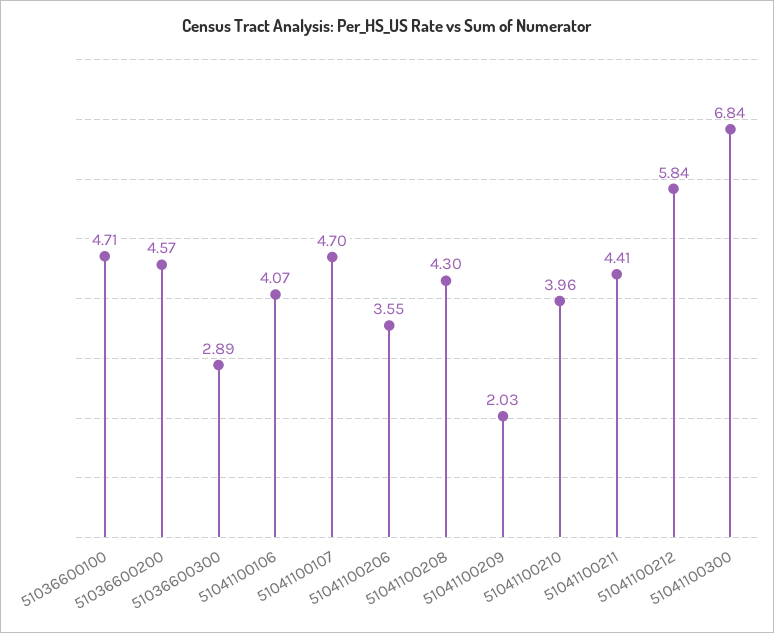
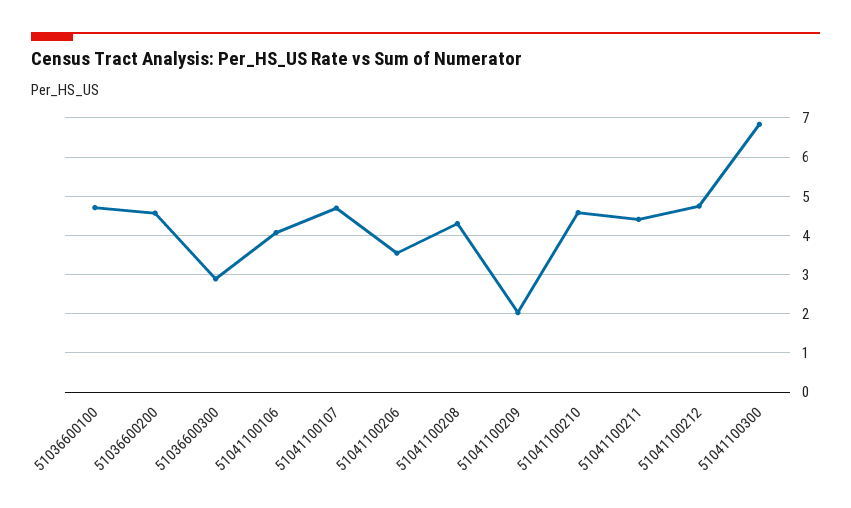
  {
    "51036600100": 4.71,
    "51036600200": 4.57,
    "51036600300": 2.89,
    "51041100106": 4.07,
    "51041100107": 4.7,
    "51041100206": 3.55,
    "51041100208": 4.3,
    "51041100209": 2.03,
-   "51041100210": 3.96,
+   "51041100210": 4.6,
    "51041100211": 4.41,
-   "51041100212": 5.84,
+   "51041100212": 4.8,
    "51041100300": 6.84
  }

